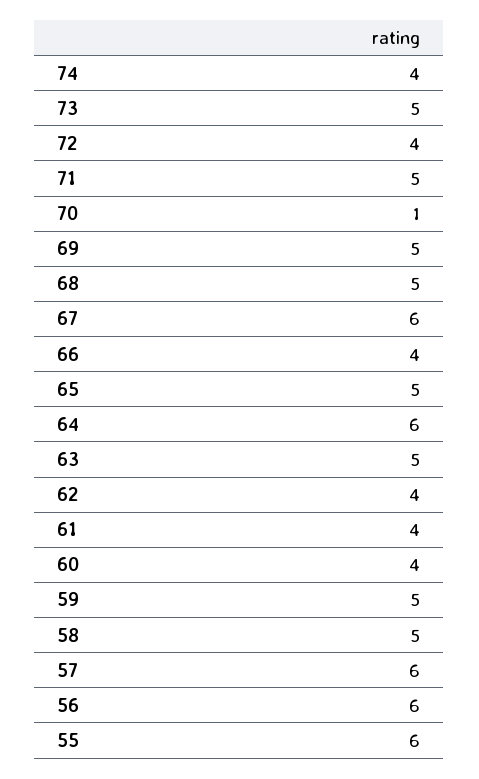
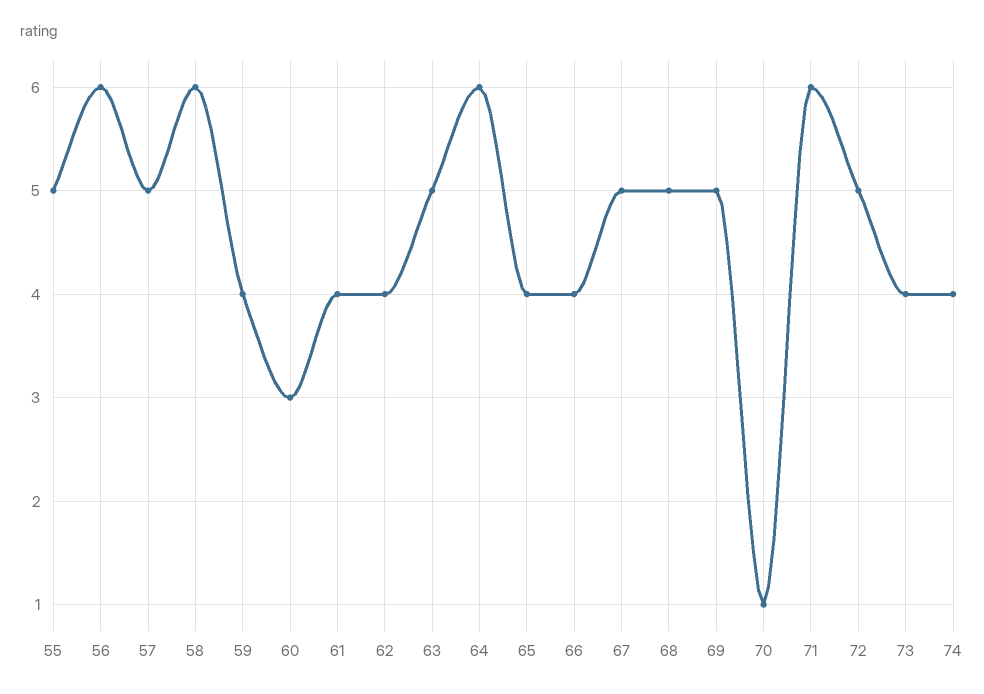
  {
    "74": 4,
-   "73": 5,
+   "73": 4,
-   "72": 4,
+   "72": 5,
-   "71": 5,
+   "71": 6,
    "70": 1,
    "69": 5,
    "68": 5,
-   "67": 6,
+   "67": 5,
    "66": 4,
-   "65": 5,
+   "65": 4,
    "64": 6,
    "63": 5,
    "62": 4,
    "61": 4,
-   "60": 4,
+   "60": 3,
-   "59": 5,
+   "59": 4,
-   "58": 5,
+   "58": 6,
-   "57": 6,
+   "57": 5,
    "56": 6,
-   "55": 6
+   "55": 5
  }

